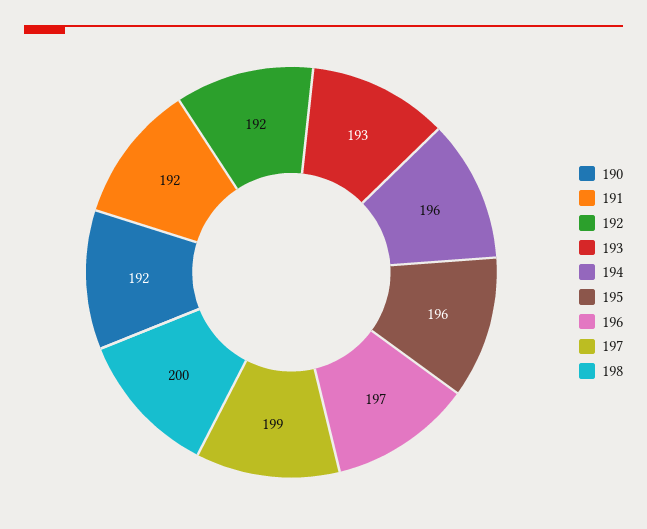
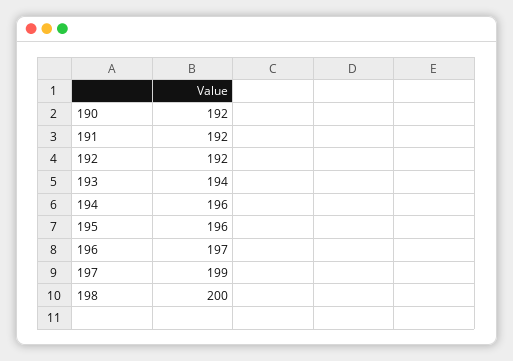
  {
    "190": 192,
    "191": 192,
    "192": 192,
-   "193": 193,
+   "193": 194,
    "194": 196,
    "195": 196,
    "196": 197,
    "197": 199,
    "198": 200
  }

